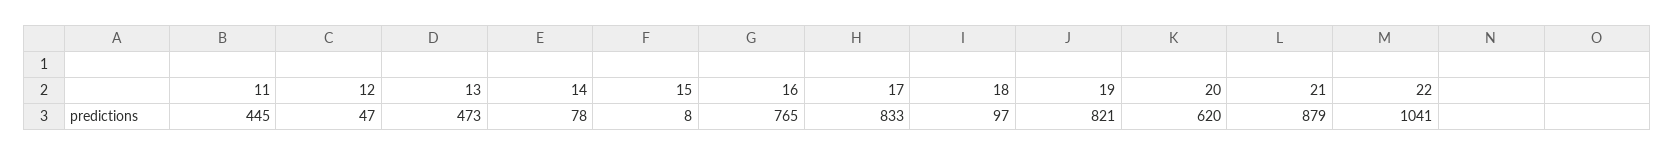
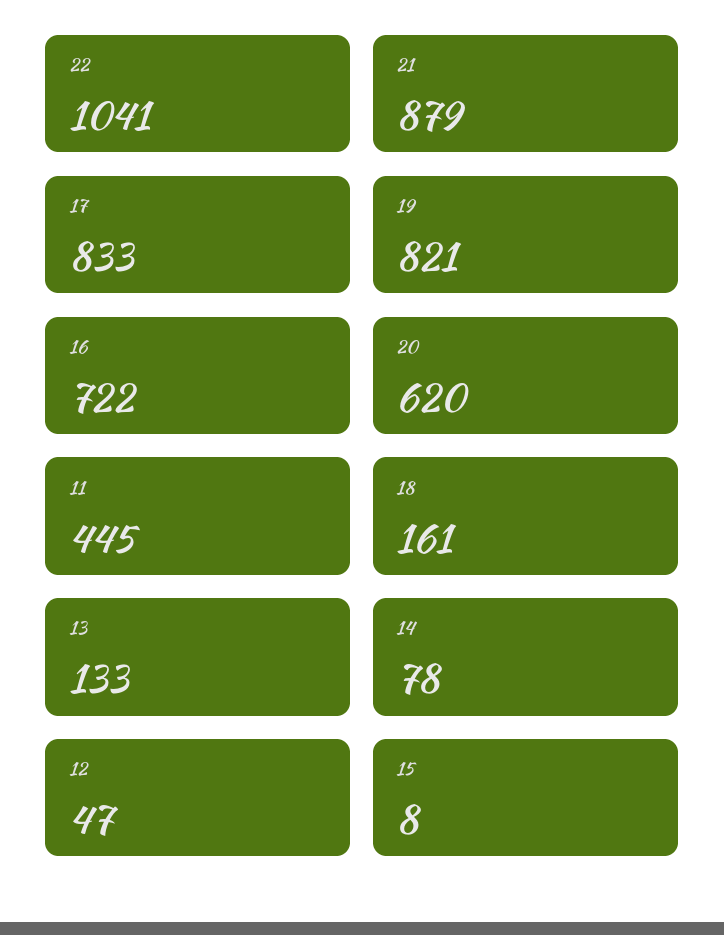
  {
    "11": 445,
    "12": 47,
-   "13": 473,
+   "13": 133,
    "14": 78,
    "15": 8,
-   "16": 765,
+   "16": 722,
    "17": 833,
-   "18": 97,
+   "18": 161,
    "19": 821,
    "20": 620,
    "21": 879,
    "22": 1041
  }

